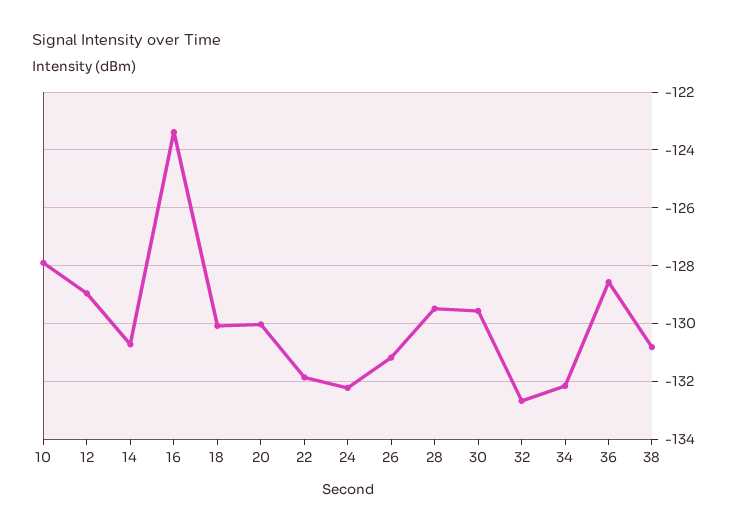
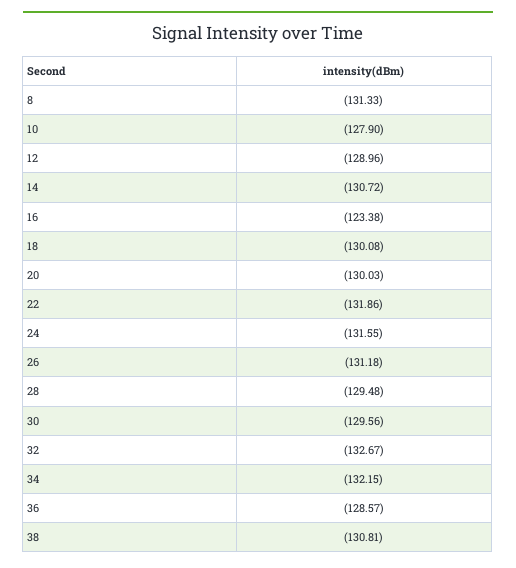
  {
    "10": -127.9,
    "12": -128.96,
    "14": -130.72,
    "16": -123.38,
    "18": -130.08,
    "20": -130.03,
    "22": -131.86,
-   "24": -132.25,
+   "24": -131.55,
    "26": -131.18,
    "28": -129.48,
    "30": -129.56,
    "32": -132.67,
    "34": -132.15,
    "36": -128.57,
-   "38": -130.81
+   "38": -130.81,
+   "8": -131.33
  }

